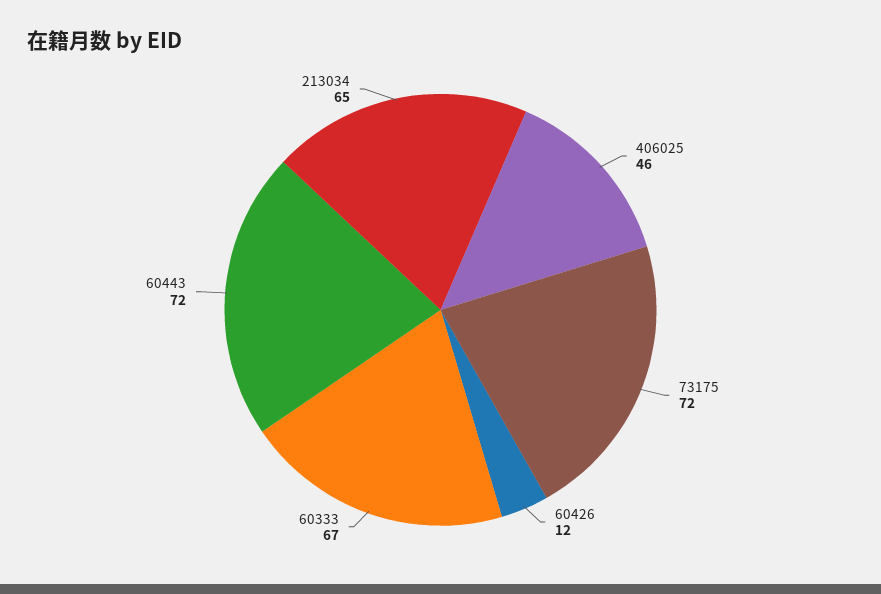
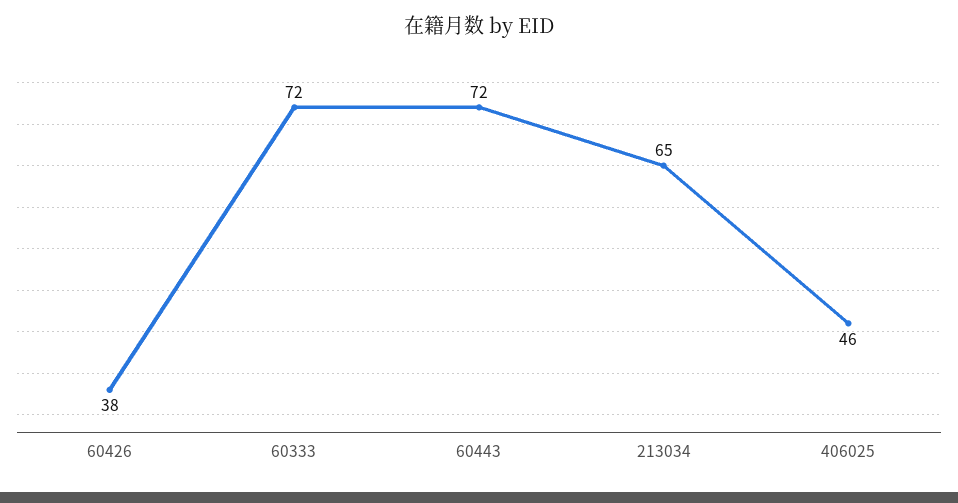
  {
    "406025": 46,
-   "73175": 72,
-   "60426": 12,
+   "60426": 38,
-   "60333": 67,
+   "60333": 72,
    "60443": 72,
    "213034": 65
  }

